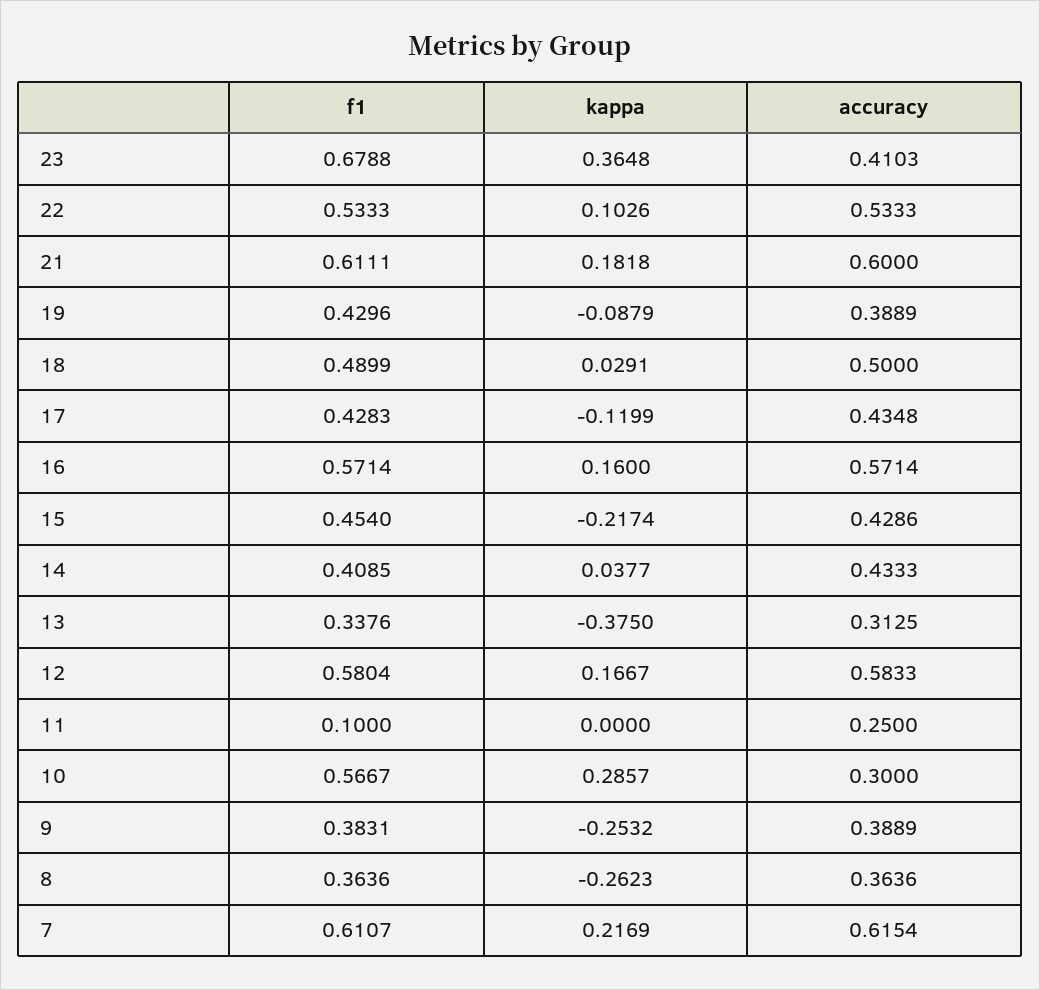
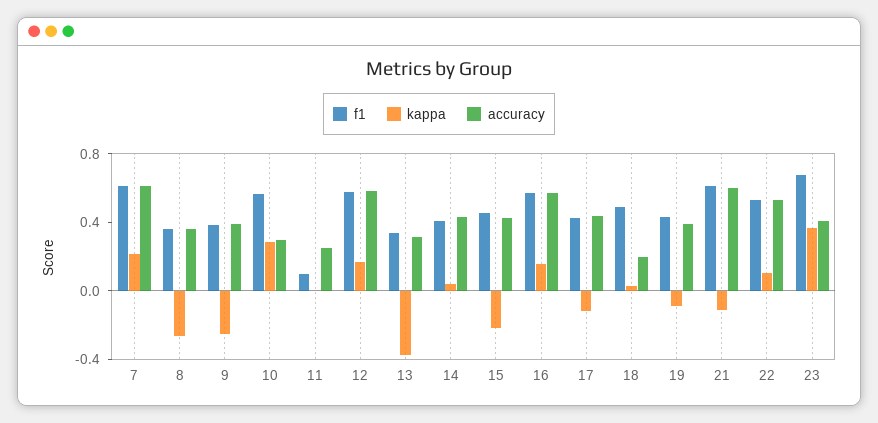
  {
    "f1": {
      "23": 0.6788,
      "22": 0.5333,
      "21": 0.6111,
      "19": 0.4296,
      "18": 0.4899,
      "17": 0.4283,
      "16": 0.5714,
      "15": 0.454,
      "14": 0.4085,
      "13": 0.3376,
      "12": 0.5804,
      "11": 0.1,
      "10": 0.5667,
      "9": 0.3831,
      "8": 0.3636,
      "7": 0.6107
    },
    "kappa": {
      "23": 0.3648,
      "22": 0.1026,
-     "21": 0.1818,
+     "21": -0.1,
      "19": -0.0879,
      "18": 0.0291,
      "17": -0.1199,
      "16": 0.16,
      "15": -0.2174,
      "14": 0.0377,
      "13": -0.375,
      "12": 0.1667,
      "11": 0,
      "10": 0.2857,
      "9": -0.2532,
      "8": -0.2623,
      "7": 0.2169
    },
    "accuracy": {
      "23": 0.4103,
      "22": 0.5333,
      "21": 0.6,
      "19": 0.3889,
-     "18": 0.5,
+     "18": 0.2,
      "17": 0.4348,
      "16": 0.5714,
      "15": 0.4286,
      "14": 0.4333,
      "13": 0.3125,
      "12": 0.5833,
      "11": 0.25,
      "10": 0.3,
      "9": 0.3889,
      "8": 0.3636,
      "7": 0.6154
    }
  }

